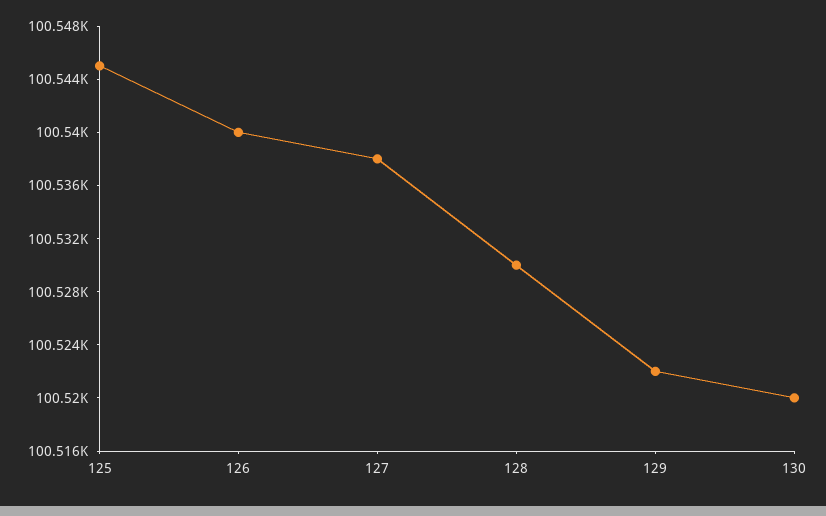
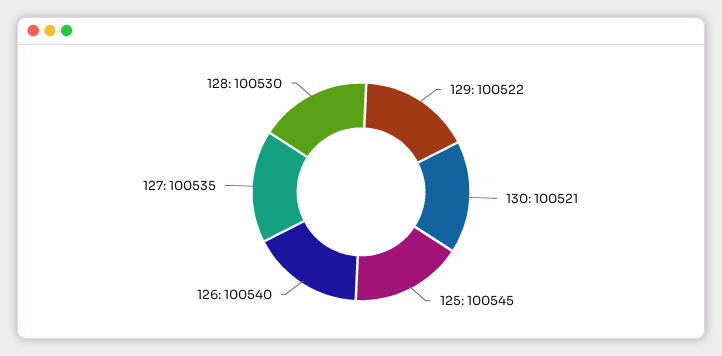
  {
    "125": 100545,
    "126": 100540,
-   "127": 100538,
+   "127": 100535,
    "128": 100530,
    "129": 100522,
-   "130": 100520
+   "130": 100521
  }

